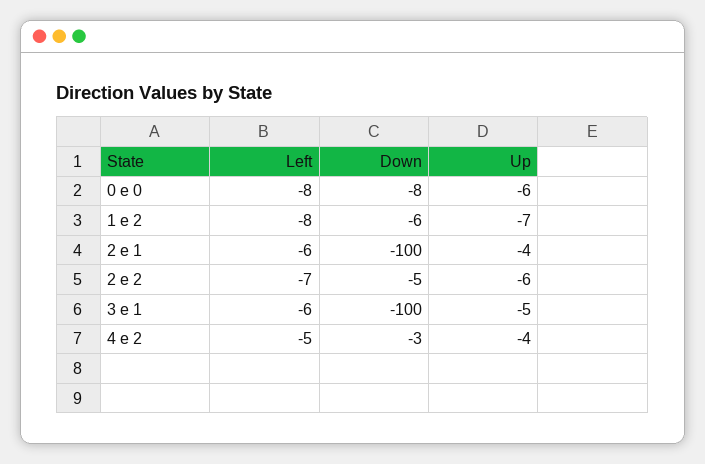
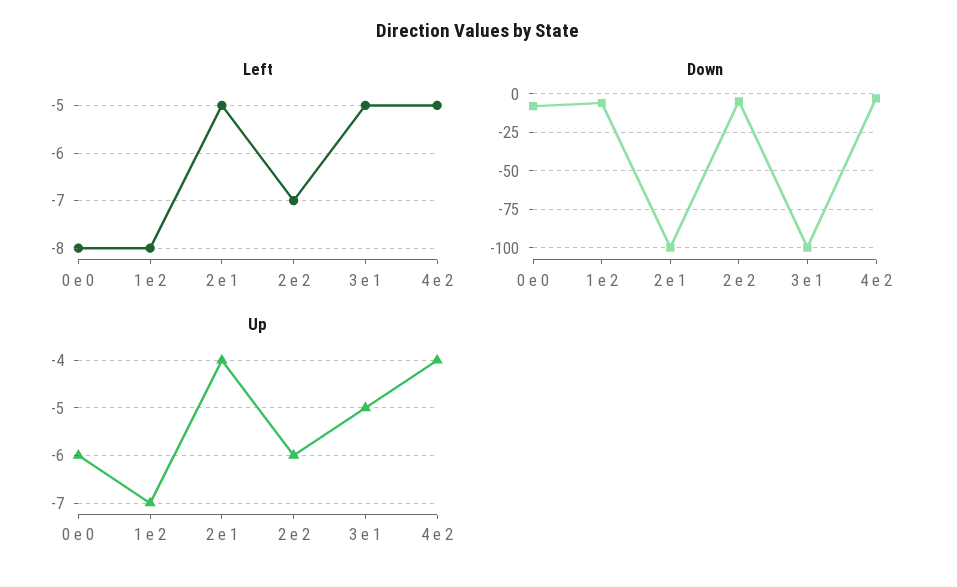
  {
    "Left": {
      "0 e 0": -8,
      "1 e 2": -8,
-     "2 e 1": -6,
+     "2 e 1": -5,
      "2 e 2": -7,
-     "3 e 1": -6,
+     "3 e 1": -5,
      "4 e 2": -5
    },
    "Down": {
      "0 e 0": -8,
      "1 e 2": -6,
      "2 e 1": -100,
      "2 e 2": -5,
      "3 e 1": -100,
      "4 e 2": -3
    },
    "Up": {
      "0 e 0": -6,
      "1 e 2": -7,
      "2 e 1": -4,
      "2 e 2": -6,
      "3 e 1": -5,
      "4 e 2": -4
    }
  }

